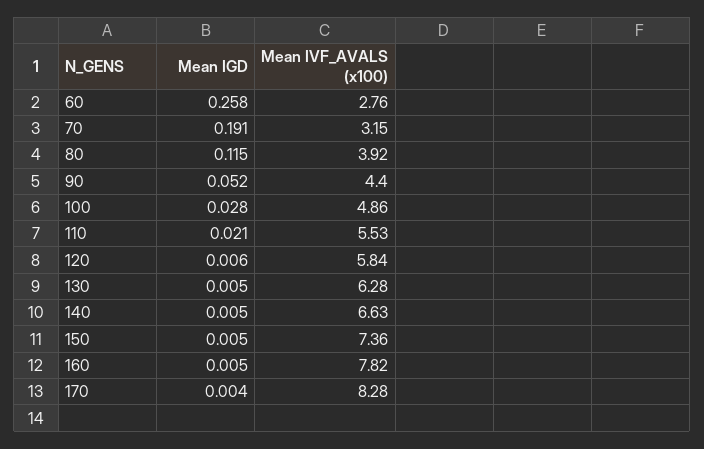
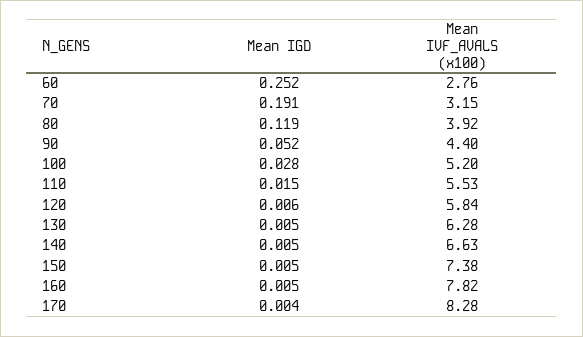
  {
    "Mean IGD": {
-     "60": 0.258,
+     "60": 0.252,
      "70": 0.191,
-     "80": 0.115,
+     "80": 0.119,
      "90": 0.052,
      "100": 0.028,
-     "110": 0.021,
+     "110": 0.015,
      "120": 0.006,
      "130": 0.005,
      "140": 0.005,
      "150": 0.005,
      "160": 0.005,
      "170": 0.004
    },
    "Mean IVF_AVALS (x100)": {
      "60": 2.76,
      "70": 3.15,
      "80": 3.92,
      "90": 4.4,
-     "100": 4.86,
+     "100": 5.2,
      "110": 5.53,
      "120": 5.84,
      "130": 6.28,
      "140": 6.63,
-     "150": 7.36,
+     "150": 7.38,
      "160": 7.82,
      "170": 8.28
    }
  }

